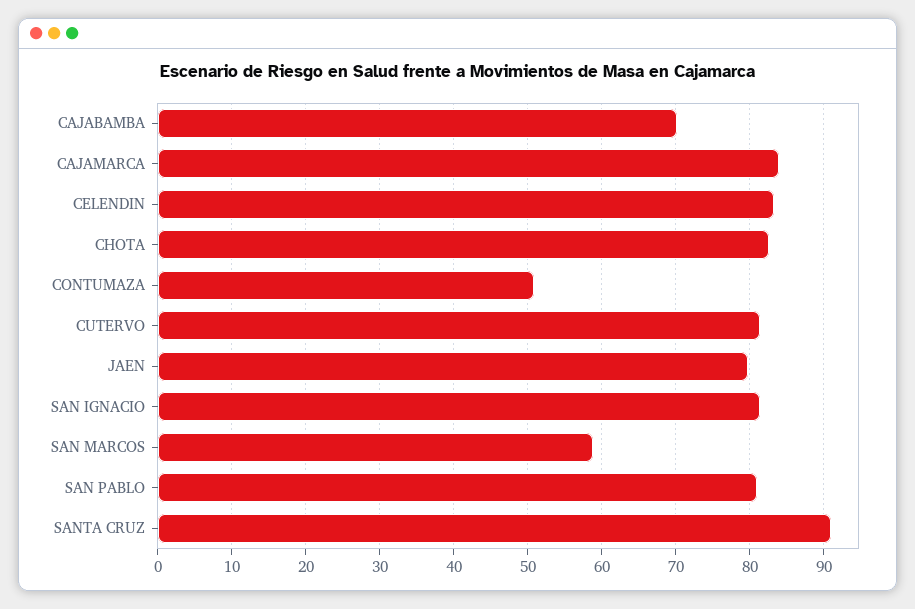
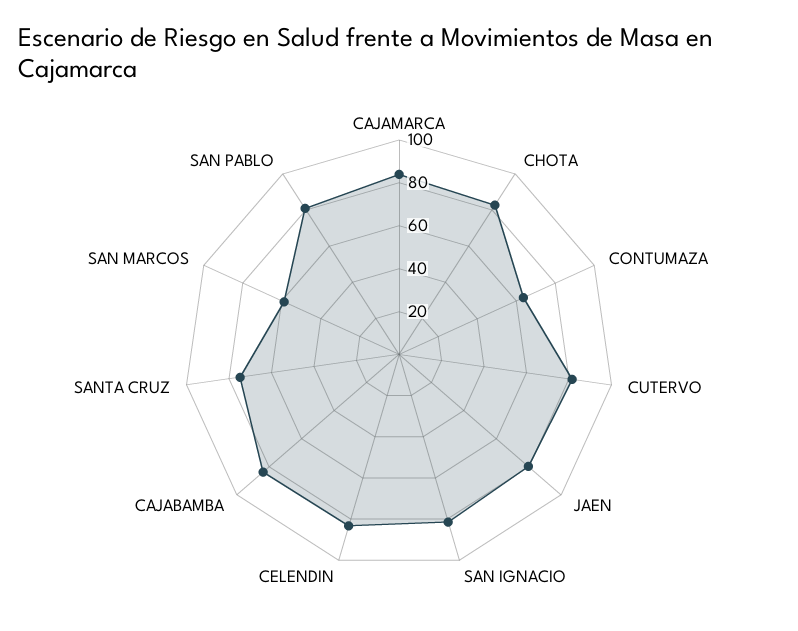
  {
-   "CAJABAMBA": 70,
+   "CAJABAMBA": 85,
    "CAJAMARCA": 84,
    "CELENDIN": 83,
    "CHOTA": 83,
-   "CONTUMAZA": 51,
+   "CONTUMAZA": 65,
    "CUTERVO": 81,
    "JAEN": 80,
    "SAN IGNACIO": 81,
    "SAN MARCOS": 59,
    "SAN PABLO": 81,
-   "SANTA CRUZ": 91
+   "SANTA CRUZ": 75
  }

